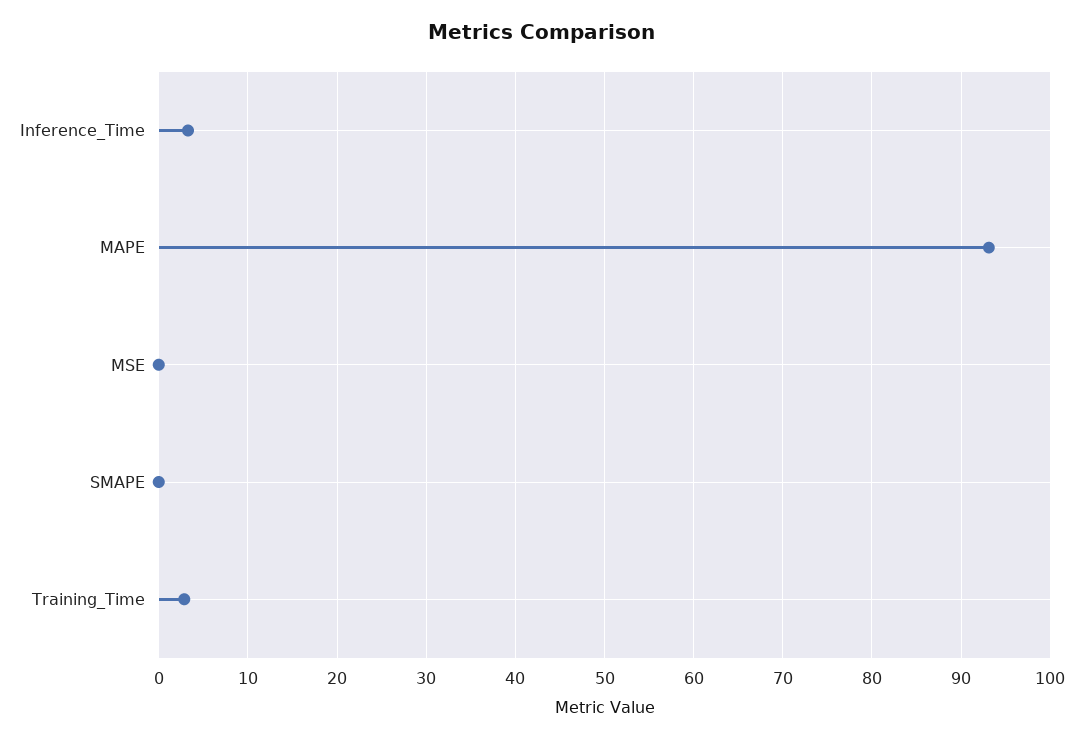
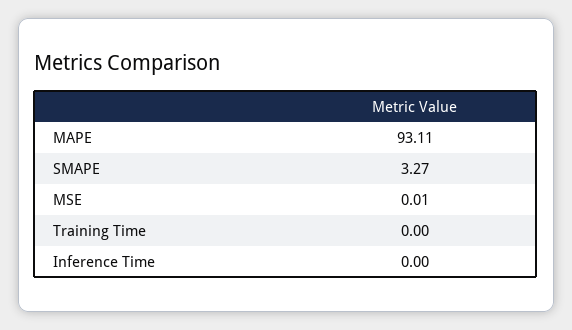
  {
-   "Inference_Time": 3,
+   "Inference_Time": 0,
    "MAPE": 93.11,
    "MSE": 0.01,
-   "SMAPE": 0,
+   "SMAPE": 3.27,
-   "Training_Time": 3
+   "Training_Time": 0
  }

